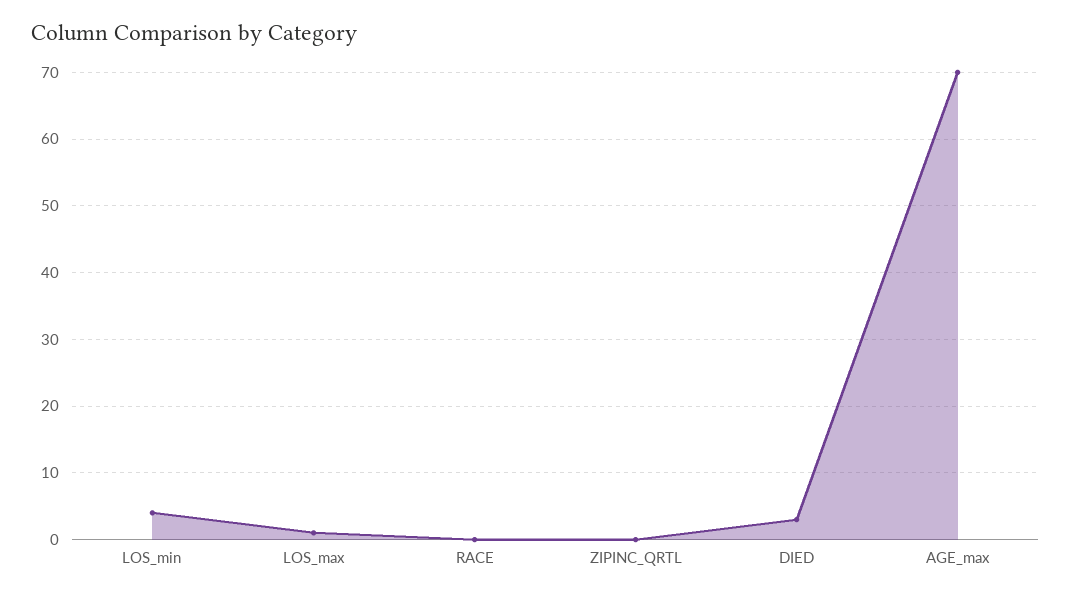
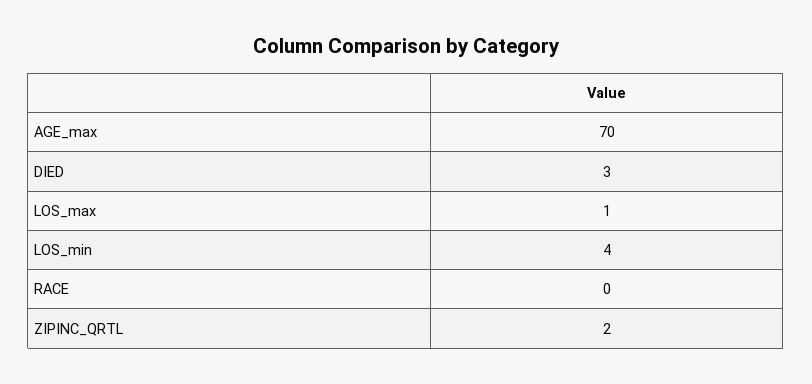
  {
    "LOS_min": 4,
    "LOS_max": 1,
    "RACE": 0,
-   "ZIPINC_QRTL": 0,
+   "ZIPINC_QRTL": 2,
    "DIED": 3,
    "AGE_max": 70
  }

